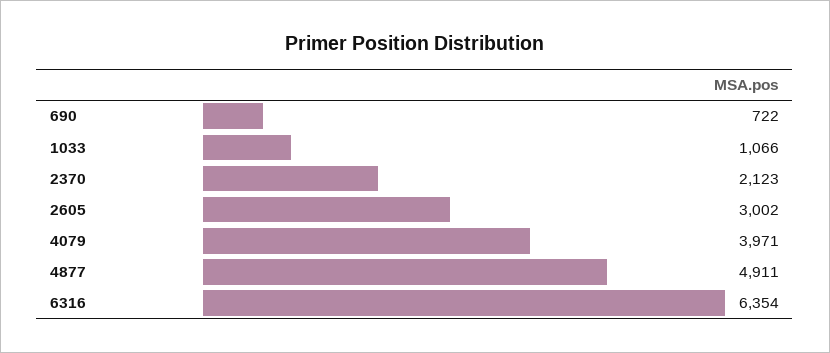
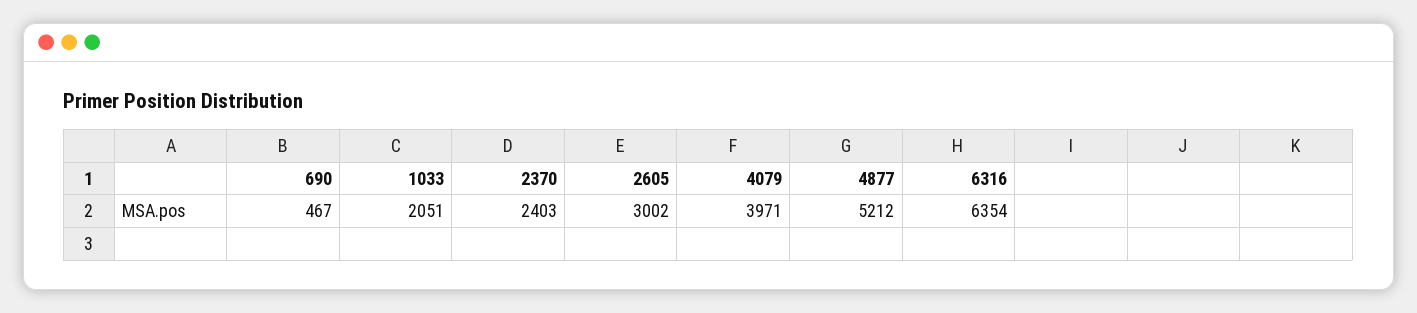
  {
-   "690": 722,
+   "690": 467,
-   "1033": 1066,
+   "1033": 2051,
-   "2370": 2123,
+   "2370": 2403,
    "2605": 3002,
    "4079": 3971,
-   "4877": 4911,
+   "4877": 5212,
    "6316": 6354
  }

